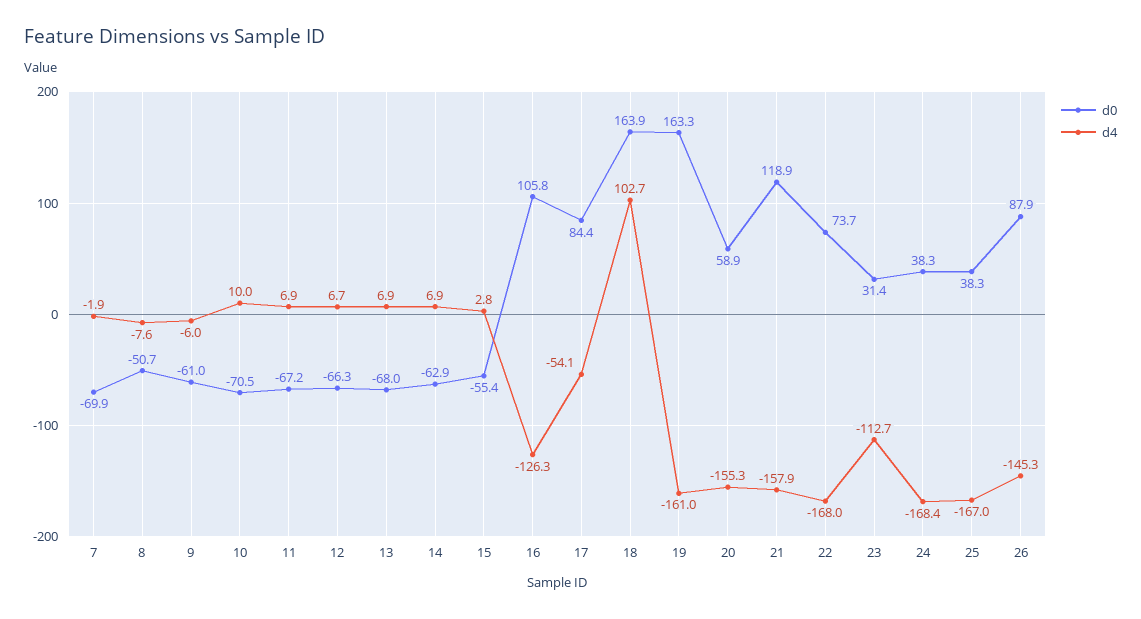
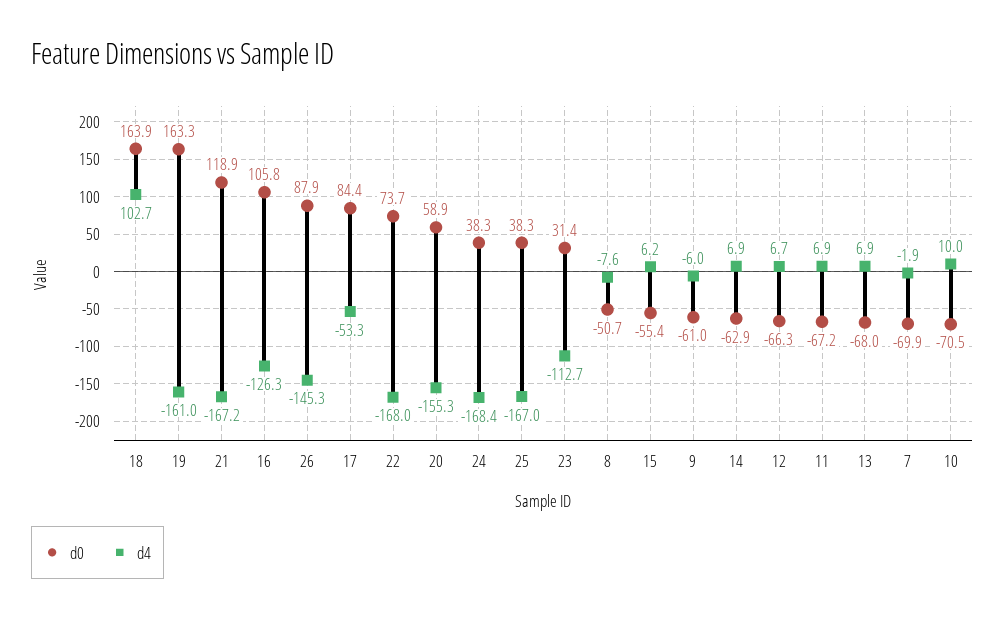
  {
    "d0": {
      "7": -69.9,
      "8": -50.7,
      "9": -61,
      "10": -70.5,
      "11": -67.2,
      "12": -66.3,
      "13": -68,
      "14": -62.9,
      "15": -55.4,
      "16": 105.8,
      "17": 84.4,
      "18": 163.9,
      "19": 163.3,
      "20": 58.9,
      "21": 118.9,
      "22": 73.7,
      "23": 31.4,
      "24": 38.3,
      "25": 38.3,
      "26": 87.9
    },
    "d4": {
      "7": -1.9,
      "8": -7.6,
      "9": -6,
      "10": 10,
      "11": 6.9,
      "12": 6.7,
      "13": 6.9,
      "14": 6.9,
-     "15": 2.8,
+     "15": 6.2,
      "16": -126.3,
-     "17": -54.1,
+     "17": -53.3,
      "18": 102.7,
      "19": -161,
      "20": -155.3,
-     "21": -157.9,
+     "21": -167.2,
      "22": -168,
      "23": -112.7,
      "24": -168.4,
      "25": -167,
      "26": -145.3
    }
  }

